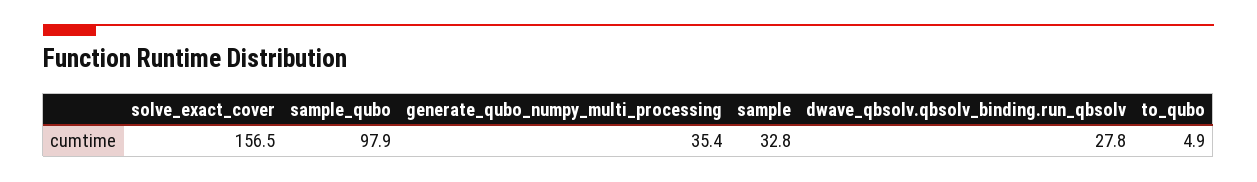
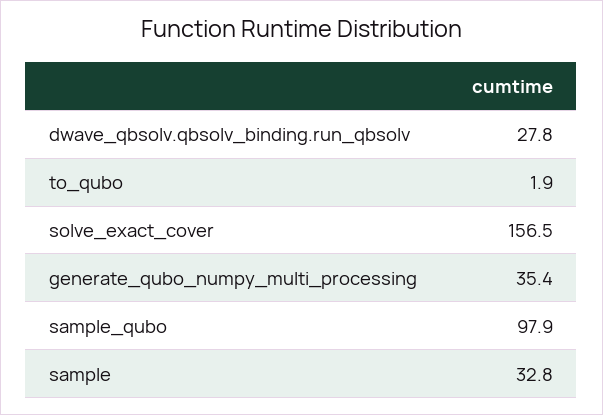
  {
    "solve_exact_cover": 156.5,
    "sample_qubo": 97.9,
    "generate_qubo_numpy_multi_processing": 35.4,
    "sample": 32.8,
    "dwave_qbsolv.qbsolv_binding.run_qbsolv": 27.8,
-   "to_qubo": 4.9
+   "to_qubo": 1.9
  }

